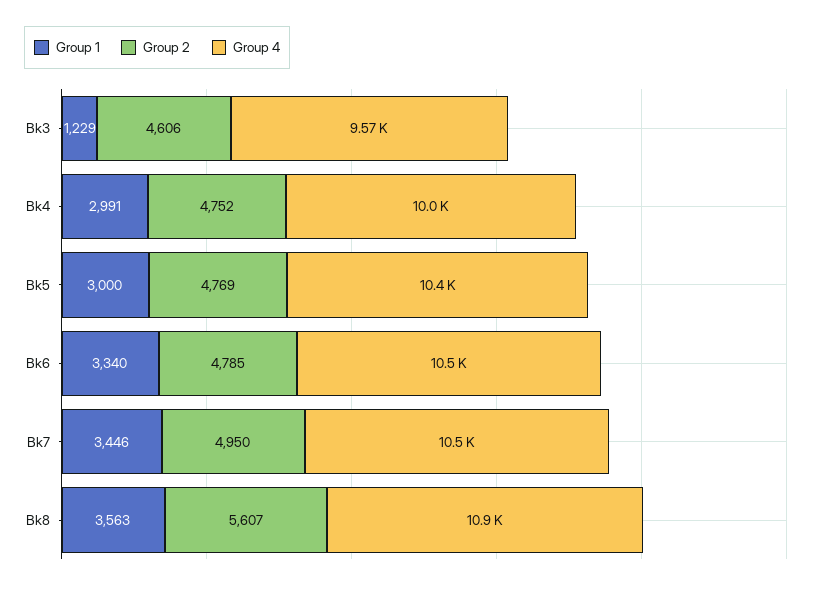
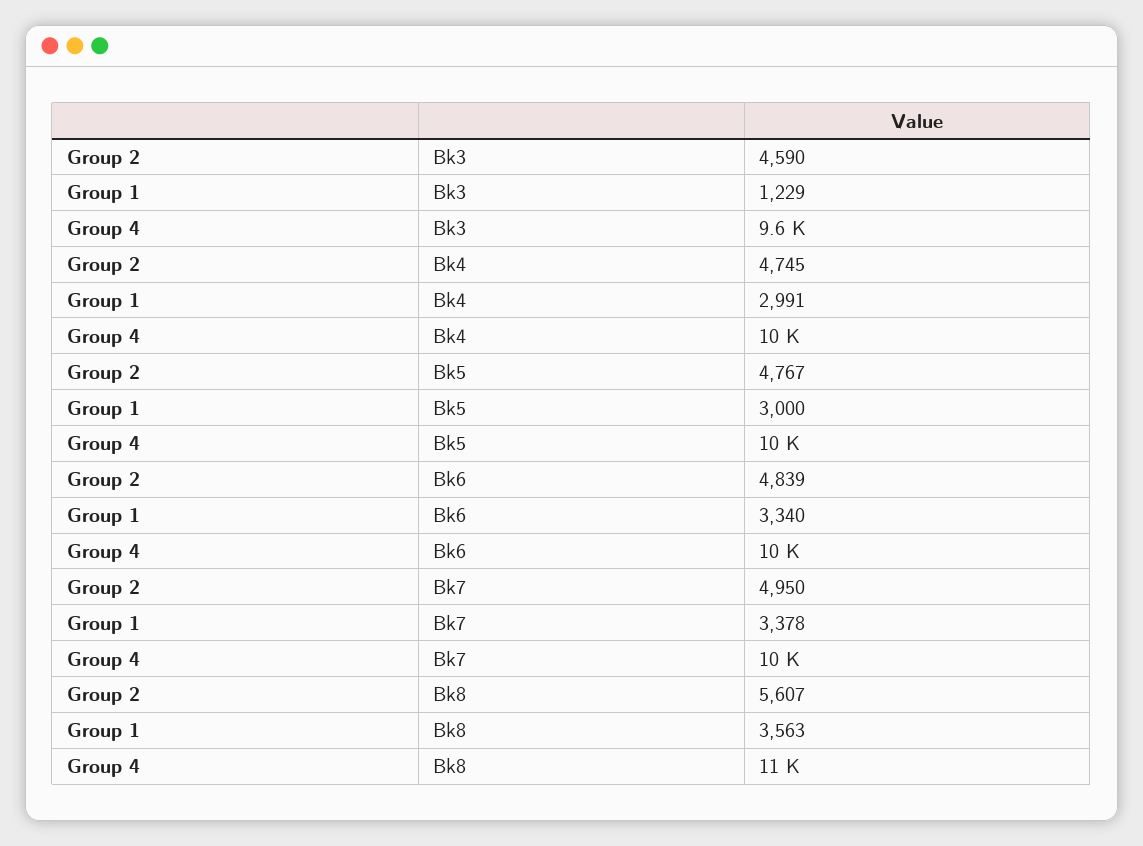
  {
    "Group 1": {
      "Bk3": 1229,
      "Bk4": 2991,
      "Bk5": 3000,
      "Bk6": 3340,
-     "Bk7": 3446,
+     "Bk7": 3378,
      "Bk8": 3563
    },
    "Group 2": {
-     "Bk3": 4606,
+     "Bk3": 4590,
-     "Bk4": 4752,
+     "Bk4": 4745,
-     "Bk5": 4769,
+     "Bk5": 4767,
-     "Bk6": 4785,
+     "Bk6": 4839,
      "Bk7": 4950,
      "Bk8": 5607
    },
    "Group 4": {
      "Bk3": 9570,
      "Bk4": 10000,
      "Bk5": 10400,
      "Bk6": 10500,
      "Bk7": 10500,
      "Bk8": 10900
    }
  }

